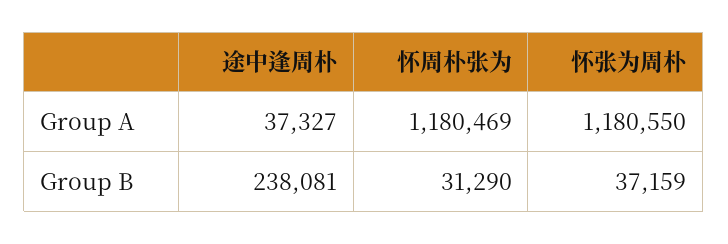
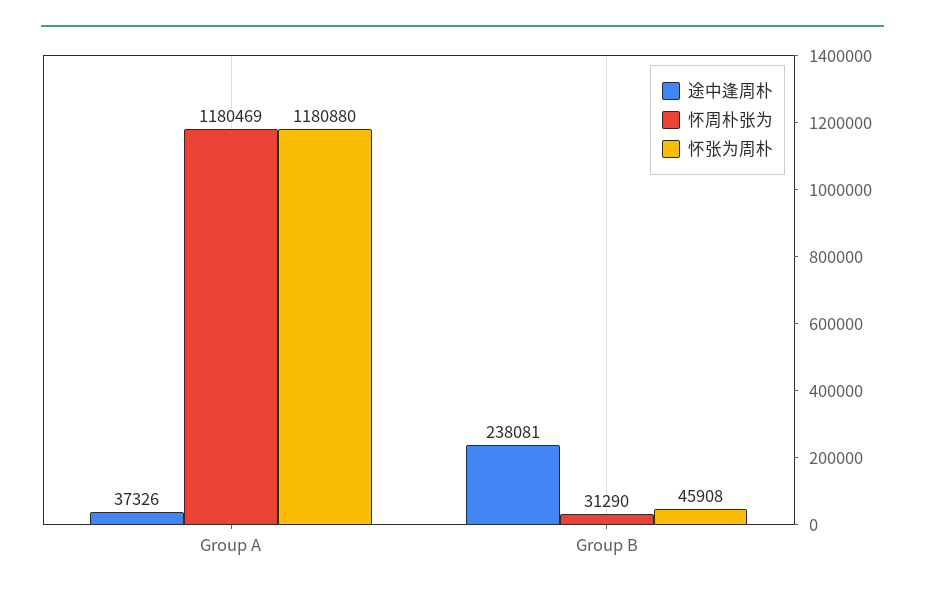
  {
    "途中逢周朴": {
-     "Group A": 37327,
+     "Group A": 37326,
      "Group B": 238081
    },
    "怀周朴张为": {
      "Group A": 1180469,
      "Group B": 31290
    },
    "怀张为周朴": {
-     "Group A": 1180550,
+     "Group A": 1180880,
-     "Group B": 37159
+     "Group B": 45908
    }
  }

